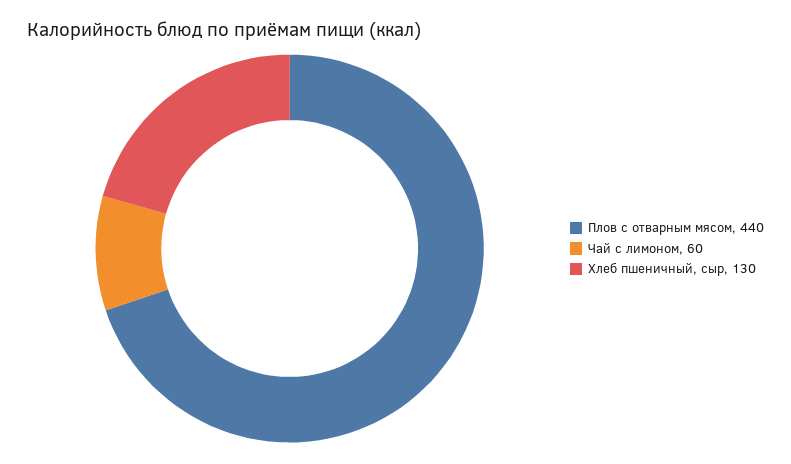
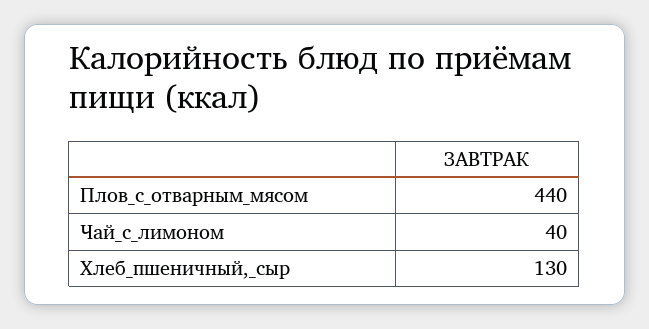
  {
    "Плов с отварным мясом": 440,
-   "Чай с лимоном": 60,
+   "Чай с лимоном": 40,
    "Хлеб пшеничный, сыр": 130
  }

